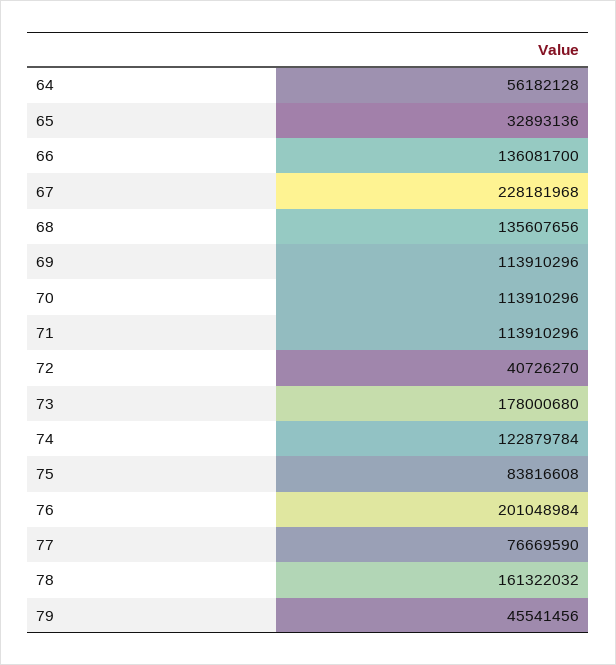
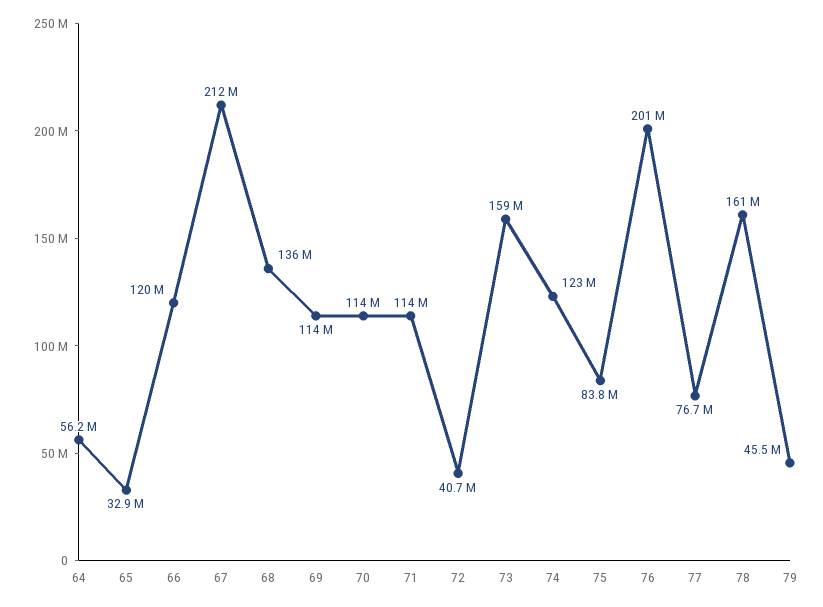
  {
    "64": 56182128,
    "65": 32893136,
-   "66": 136081700,
+   "66": 120000000,
-   "67": 228181968,
+   "67": 212000000,
    "68": 135607656,
    "69": 113910296,
    "70": 113910296,
    "71": 113910296,
    "72": 40726270,
-   "73": 178000680,
+   "73": 159000000,
    "74": 122879784,
    "75": 83816608,
    "76": 201048984,
    "77": 76669590,
    "78": 161322032,
    "79": 45541456
  }

